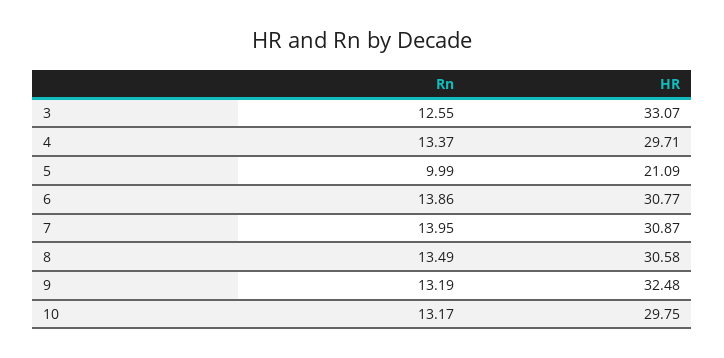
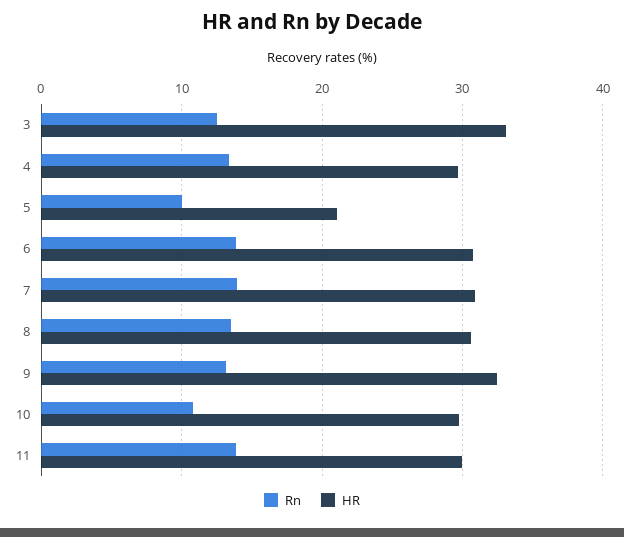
  {
    "Rn": {
      "3": 12.55,
      "4": 13.37,
      "5": 9.99,
      "6": 13.86,
      "7": 13.95,
      "8": 13.49,
      "9": 13.19,
-     "10": 13.17
+     "10": 11,
+     "11": 14
    },
    "HR": {
      "3": 33.07,
      "4": 29.71,
      "5": 21.09,
      "6": 30.77,
      "7": 30.87,
      "8": 30.58,
      "9": 32.48,
-     "10": 29.75
+     "10": 29.75,
+     "11": 30
    }
  }

